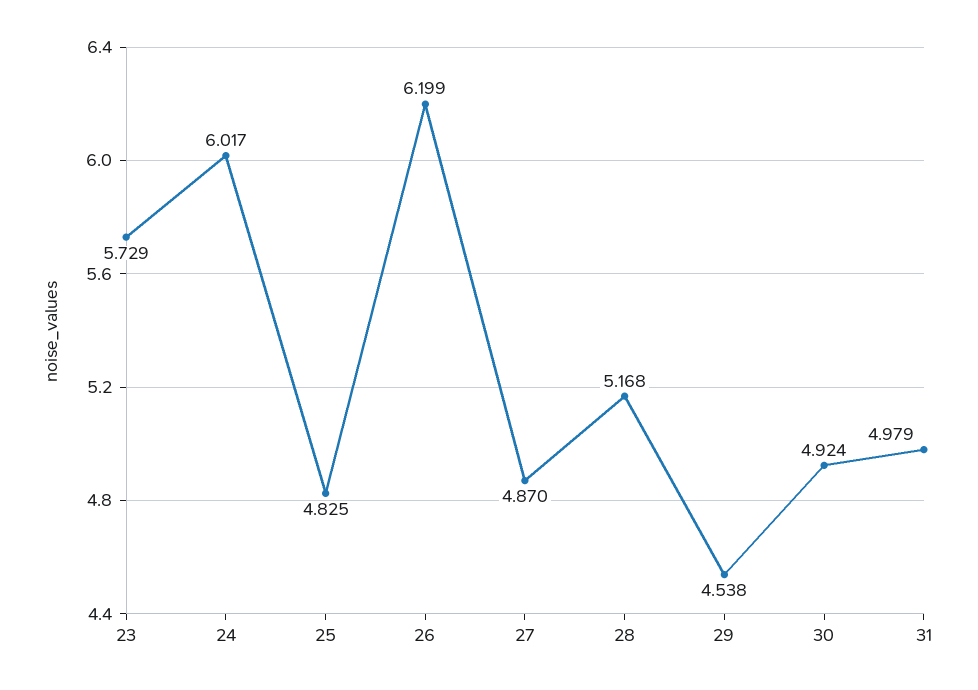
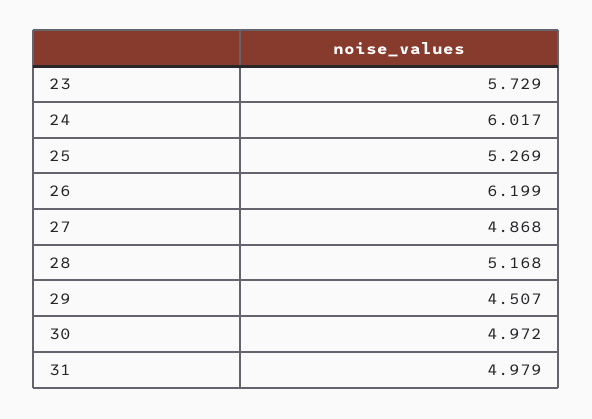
  {
    "23": 5.729,
    "24": 6.017,
-   "25": 4.825,
+   "25": 5.269,
    "26": 6.199,
-   "27": 4.87,
+   "27": 4.868,
    "28": 5.168,
-   "29": 4.538,
+   "29": 4.507,
-   "30": 4.924,
+   "30": 4.972,
    "31": 4.979
  }

